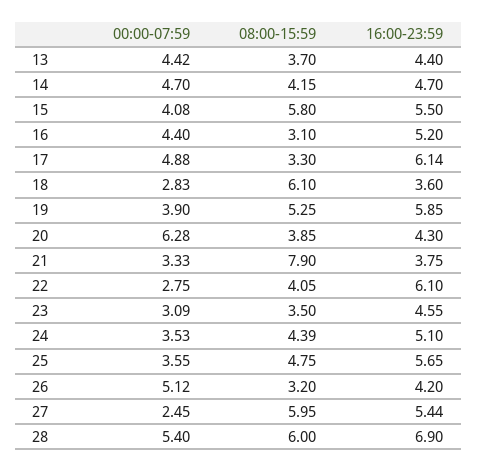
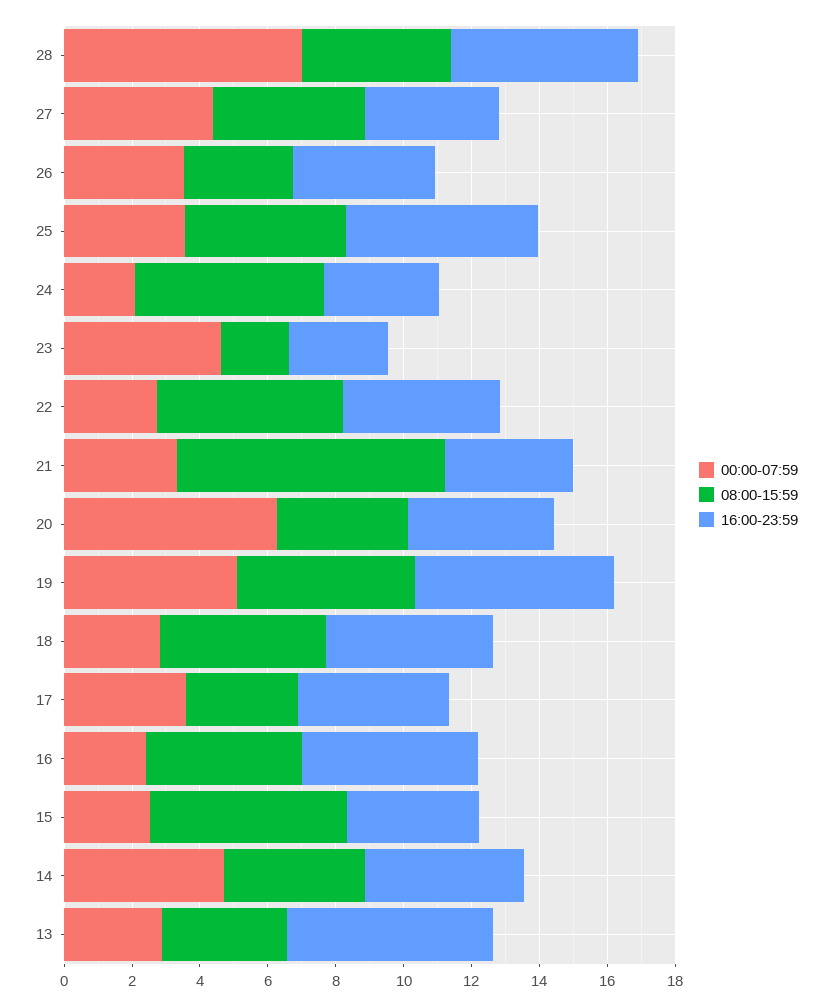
  {
    "00:00-07:59": {
-     "13": 4.42,
+     "13": 3,
      "14": 4.7,
-     "15": 4.08,
+     "15": 2.5,
-     "16": 4.4,
+     "16": 2.5,
-     "17": 4.88,
+     "17": 3.5,
      "18": 2.83,
-     "19": 3.9,
+     "19": 5,
      "20": 6.28,
      "21": 3.33,
      "22": 2.75,
-     "23": 3.09,
+     "23": 4.5,
-     "24": 3.53,
+     "24": 2,
      "25": 3.55,
-     "26": 5.12,
+     "26": 3.5,
-     "27": 2.45,
+     "27": 4.5,
-     "28": 5.4
+     "28": 7
    },
    "08:00-15:59": {
      "13": 3.7,
      "14": 4.15,
      "15": 5.8,
-     "16": 3.1,
+     "16": 4.5,
      "17": 3.3,
-     "18": 6.1,
+     "18": 5,
      "19": 5.25,
      "20": 3.85,
      "21": 7.9,
-     "22": 4.05,
+     "22": 5.5,
-     "23": 3.5,
+     "23": 2,
-     "24": 4.39,
+     "24": 5.5,
      "25": 4.75,
      "26": 3.2,
-     "27": 5.95,
+     "27": 4.5,
-     "28": 6
+     "28": 4.5
    },
    "16:00-23:59": {
-     "13": 4.4,
+     "13": 6,
      "14": 4.7,
-     "15": 5.5,
+     "15": 4,
      "16": 5.2,
-     "17": 6.14,
+     "17": 4.5,
-     "18": 3.6,
+     "18": 5,
      "19": 5.85,
      "20": 4.3,
      "21": 3.75,
-     "22": 6.1,
+     "22": 4.5,
-     "23": 4.55,
+     "23": 3,
-     "24": 5.1,
+     "24": 3.5,
      "25": 5.65,
      "26": 4.2,
-     "27": 5.44,
+     "27": 4,
-     "28": 6.9
+     "28": 5.5
    }
  }

